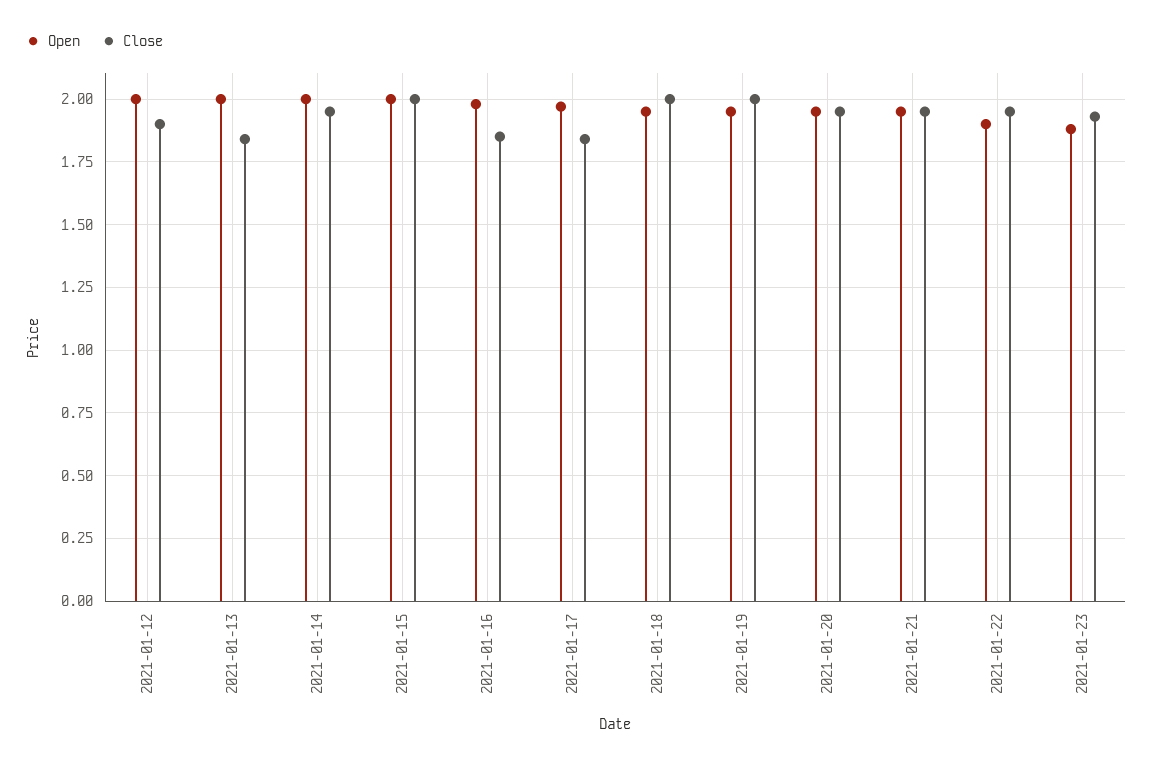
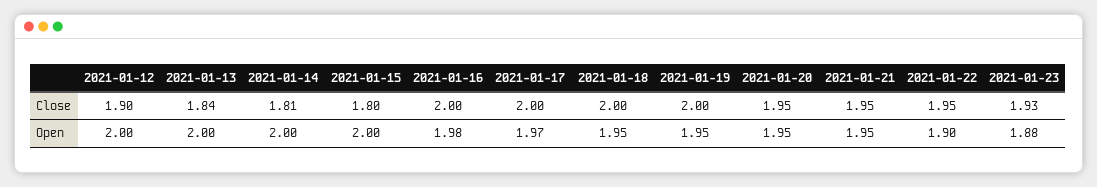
  {
    "Open": {
      "2021-01-12": 2,
      "2021-01-13": 2,
      "2021-01-14": 2,
      "2021-01-15": 2,
      "2021-01-16": 1.98,
      "2021-01-17": 1.97,
      "2021-01-18": 1.95,
      "2021-01-19": 1.95,
      "2021-01-20": 1.95,
      "2021-01-21": 1.95,
      "2021-01-22": 1.9,
      "2021-01-23": 1.88
    },
    "Close": {
      "2021-01-12": 1.9,
      "2021-01-13": 1.84,
-     "2021-01-14": 1.95,
+     "2021-01-14": 1.81,
-     "2021-01-15": 2,
+     "2021-01-15": 1.8,
-     "2021-01-16": 1.85,
+     "2021-01-16": 2,
-     "2021-01-17": 1.85,
+     "2021-01-17": 2,
      "2021-01-18": 2,
      "2021-01-19": 2,
      "2021-01-20": 1.95,
      "2021-01-21": 1.95,
      "2021-01-22": 1.95,
      "2021-01-23": 1.93
    }
  }

